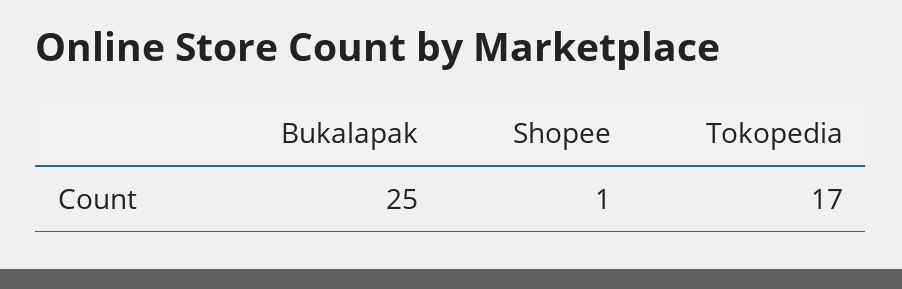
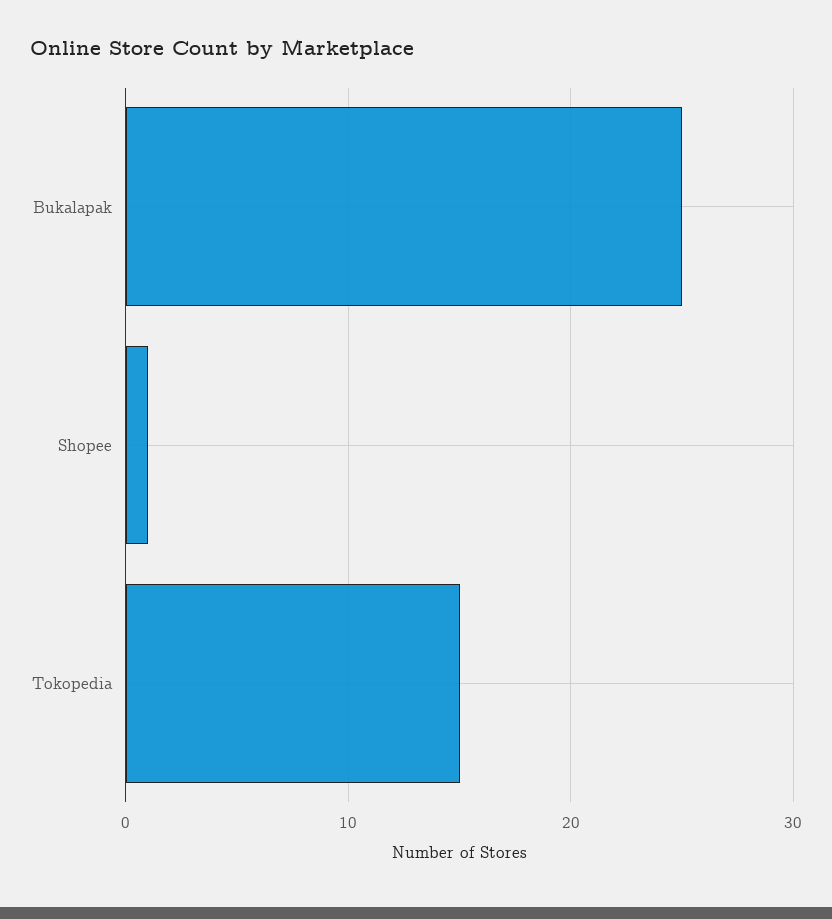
  {
    "Bukalapak": 25,
    "Shopee": 1,
-   "Tokopedia": 17
+   "Tokopedia": 15
  }

